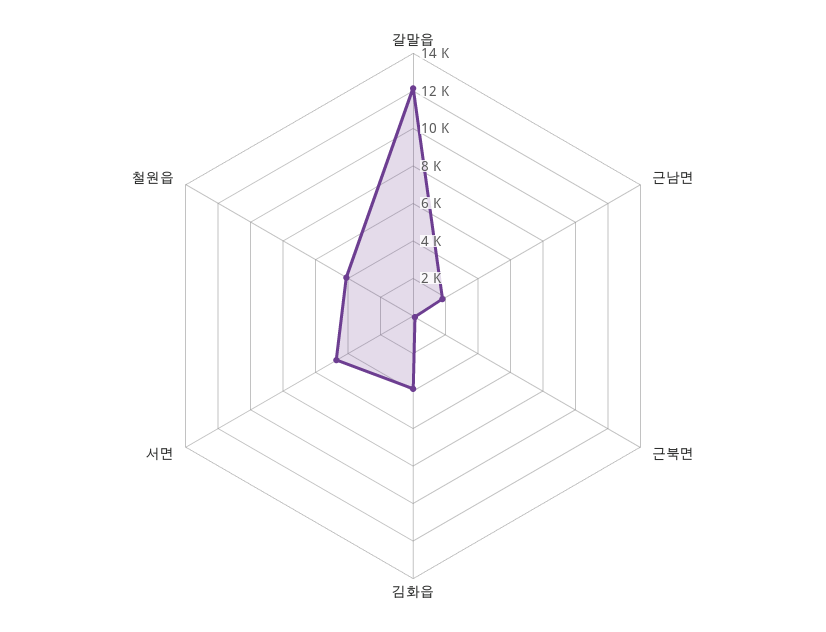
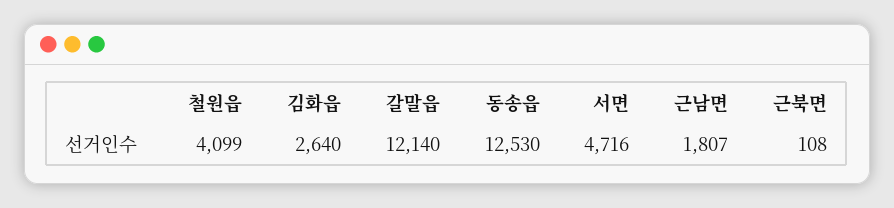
  {
    "갈말읍": 12140,
    "근남면": 1807,
    "근북면": 108,
-   "김화읍": 4000,
+   "김화읍": 2640,
    "서면": 4716,
-   "철원읍": 4099
+   "철원읍": 4099,
+   "동송읍": 12530
  }

